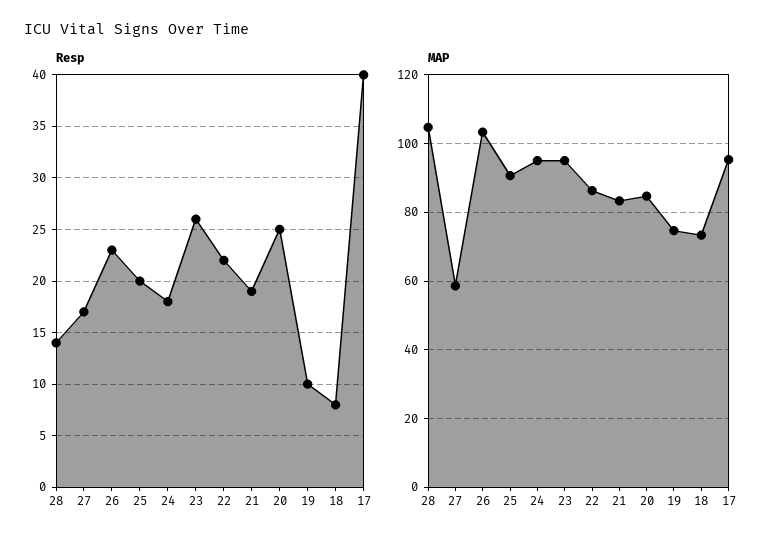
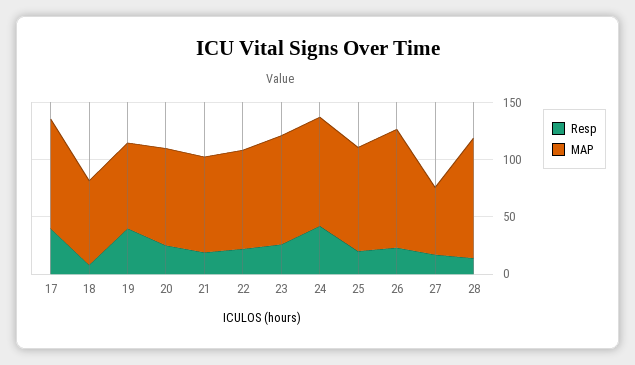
  {
    "Resp": {
      "28": 14,
      "27": 17,
      "26": 23,
      "25": 20,
-     "24": 18,
+     "24": 40,
      "23": 26,
      "22": 22,
      "21": 19,
      "20": 25,
-     "19": 10,
+     "19": 40,
      "18": 8,
      "17": 40
    },
    "MAP": {
      "28": 104,
      "27": 58,
      "26": 104,
      "25": 90,
      "24": 96,
      "23": 96,
      "22": 86,
      "21": 84,
      "20": 84,
      "19": 74,
      "18": 74,
      "17": 96
    }
  }

